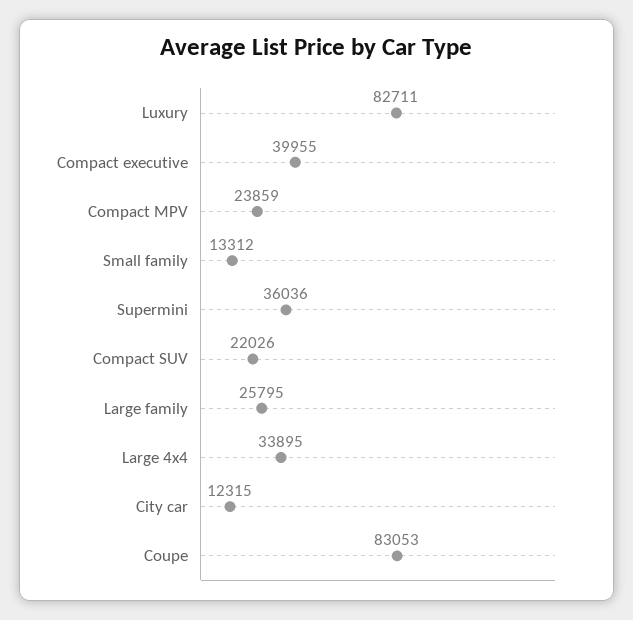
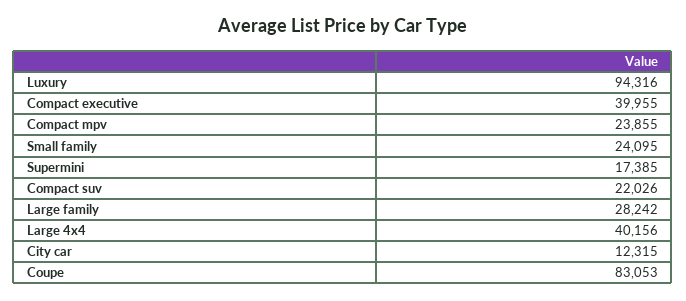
  {
-   "Luxury": 82711,
+   "Luxury": 94316,
    "Compact executive": 39955,
-   "Compact MPV": 23859,
+   "Compact MPV": 23855,
-   "Small family": 13312,
+   "Small family": 24095,
-   "Supermini": 36036,
+   "Supermini": 17385,
    "Compact SUV": 22026,
-   "Large family": 25795,
+   "Large family": 28242,
-   "Large 4x4": 33895,
+   "Large 4x4": 40156,
    "City car": 12315,
    "Coupe": 83053
  }

